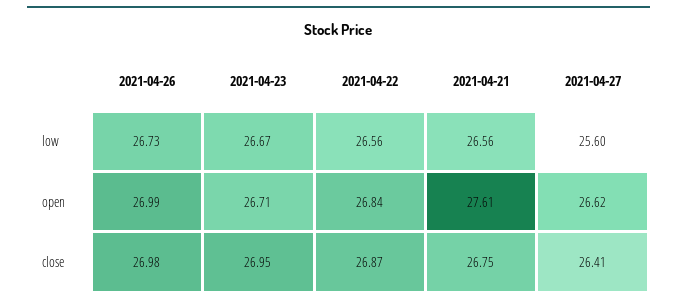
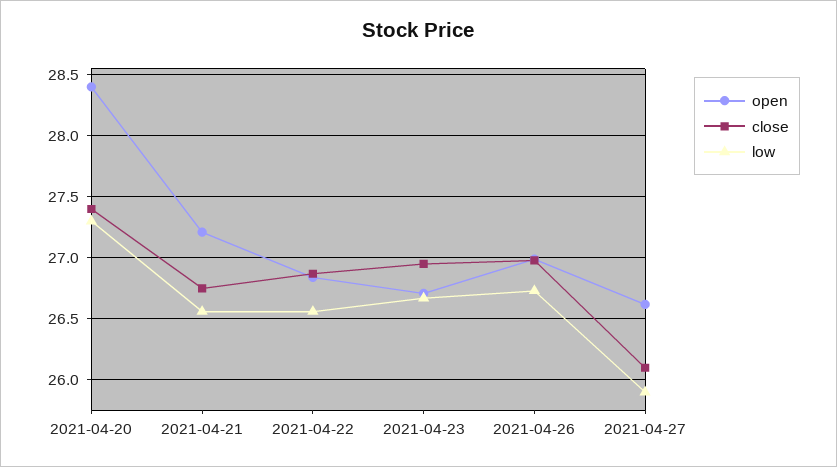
  {
    "low": {
      "2021-04-26": 26.73,
      "2021-04-23": 26.67,
      "2021-04-22": 26.56,
      "2021-04-21": 26.56,
-     "2021-04-27": 25.6
+     "2021-04-27": 25.9,
+     "2021-04-20": 27.3
    },
    "open": {
      "2021-04-26": 26.99,
      "2021-04-23": 26.71,
      "2021-04-22": 26.84,
-     "2021-04-21": 27.61,
+     "2021-04-21": 27.2,
-     "2021-04-27": 26.62
+     "2021-04-27": 26.62,
+     "2021-04-20": 28.4
    },
    "close": {
      "2021-04-26": 26.98,
      "2021-04-23": 26.95,
      "2021-04-22": 26.87,
      "2021-04-21": 26.75,
-     "2021-04-27": 26.41
+     "2021-04-27": 26.1,
+     "2021-04-20": 27.4
    }
  }

